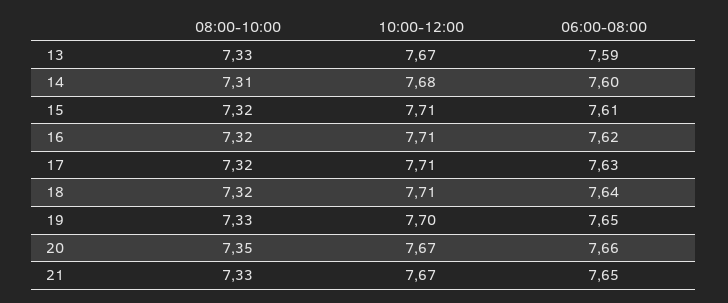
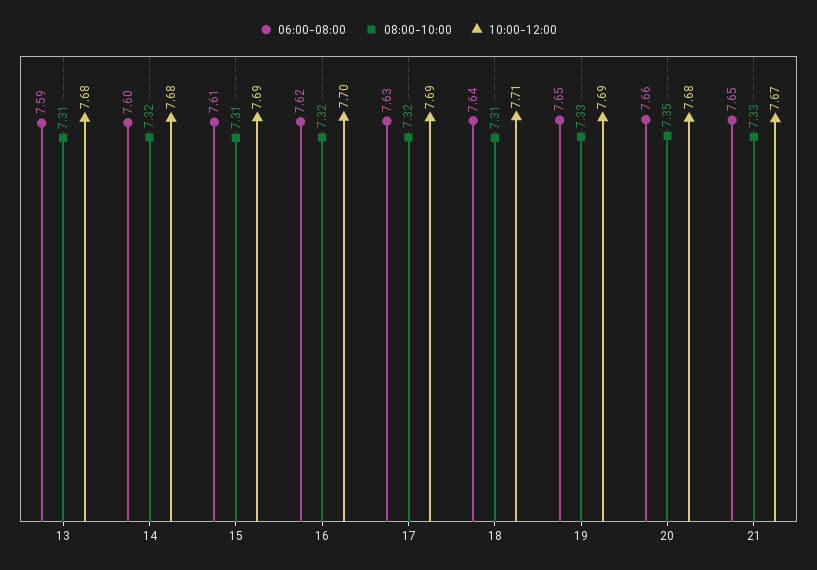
  {
    "08:00-10:00": {
-     "13": 7.33,
+     "13": 7.31,
-     "14": 7.31,
+     "14": 7.32,
-     "15": 7.32,
+     "15": 7.31,
      "16": 7.32,
      "17": 7.32,
-     "18": 7.32,
+     "18": 7.31,
      "19": 7.33,
      "20": 7.35,
      "21": 7.33
    },
    "10:00-12:00": {
-     "13": 7.67,
+     "13": 7.68,
      "14": 7.68,
-     "15": 7.71,
+     "15": 7.69,
-     "16": 7.71,
+     "16": 7.7,
-     "17": 7.71,
+     "17": 7.69,
      "18": 7.71,
-     "19": 7.7,
+     "19": 7.69,
-     "20": 7.67,
+     "20": 7.68,
      "21": 7.67
    },
    "06:00-08:00": {
      "13": 7.59,
      "14": 7.6,
      "15": 7.61,
      "16": 7.62,
      "17": 7.63,
      "18": 7.64,
      "19": 7.65,
      "20": 7.66,
      "21": 7.65
    }
  }

